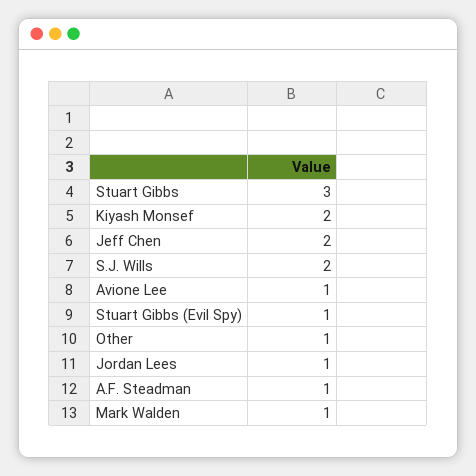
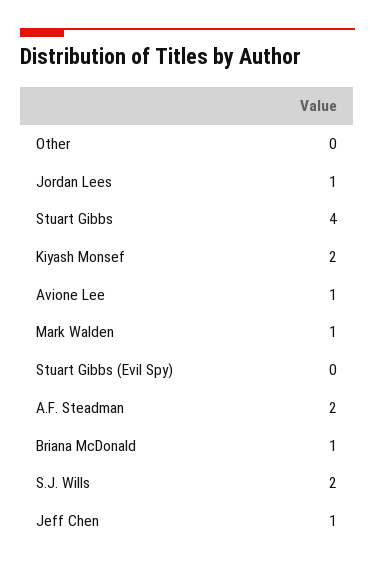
  {
-   "Stuart Gibbs": 3,
+   "Stuart Gibbs": 4,
    "Kiyash Monsef": 2,
-   "Jeff Chen": 2,
+   "Jeff Chen": 1,
    "S.J. Wills": 2,
    "Avione Lee": 1,
-   "Stuart Gibbs (Evil Spy)": 1,
+   "Stuart Gibbs (Evil Spy)": 0,
-   "Other": 1,
+   "Other": 0,
    "Jordan Lees": 1,
-   "A.F. Steadman": 1,
+   "A.F. Steadman": 2,
-   "Mark Walden": 1
+   "Mark Walden": 1,
+   "Briana McDonald": 1
  }

